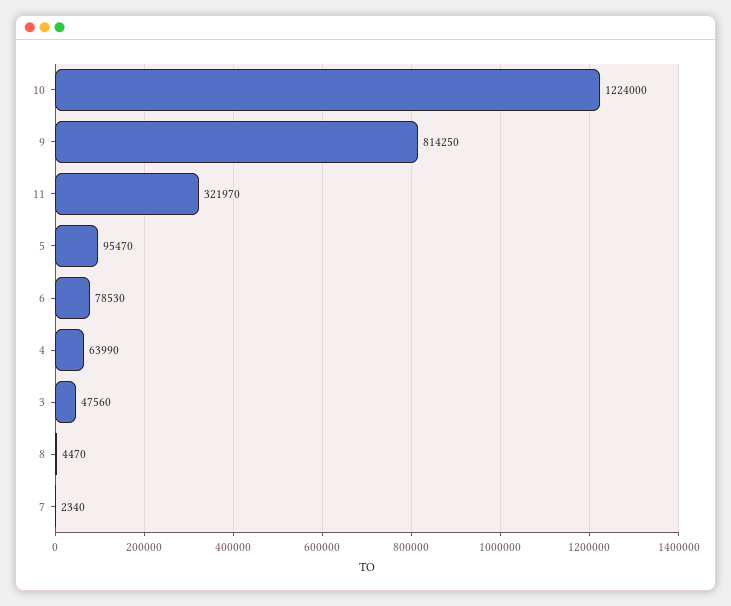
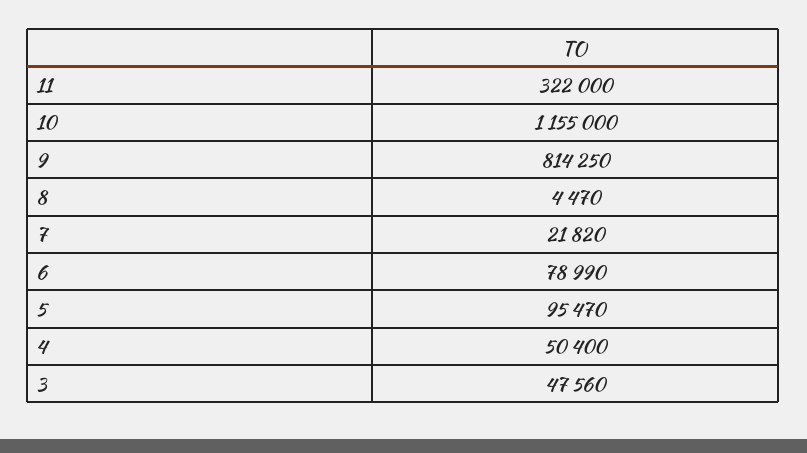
  {
-   "10": 1224000,
+   "10": 1155000,
    "9": 814250,
-   "11": 321970,
+   "11": 322000,
    "5": 95470,
-   "6": 78530,
+   "6": 78990,
-   "4": 63990,
+   "4": 50400,
    "3": 47560,
    "8": 4470,
-   "7": 2340
+   "7": 21820
  }

